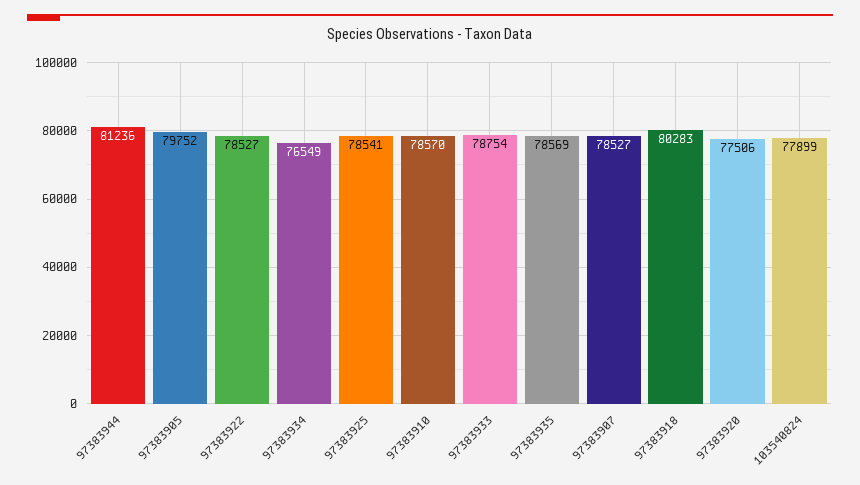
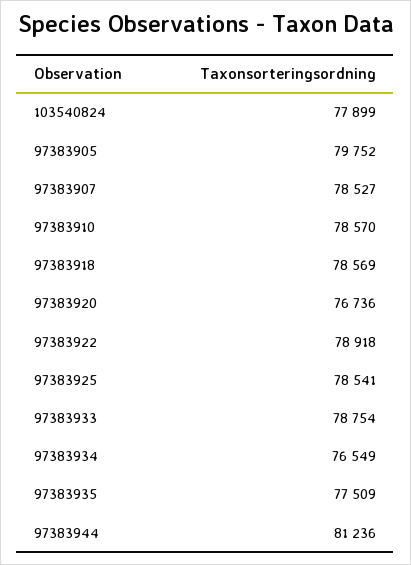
  {
    "97383944": 81236,
    "97383905": 79752,
-   "97383922": 78527,
+   "97383922": 78918,
    "97383934": 76549,
    "97383925": 78541,
    "97383910": 78570,
    "97383933": 78754,
-   "97383935": 78569,
+   "97383935": 77509,
    "97383907": 78527,
-   "97383918": 80283,
+   "97383918": 78569,
-   "97383920": 77506,
+   "97383920": 76736,
    "103540824": 77899
  }

